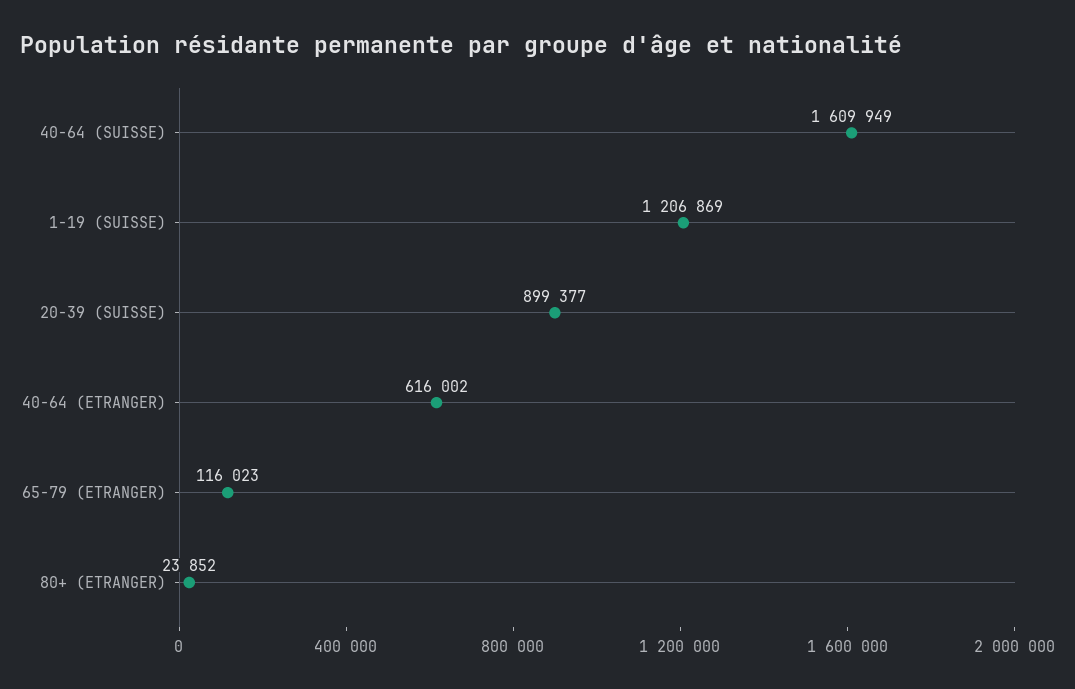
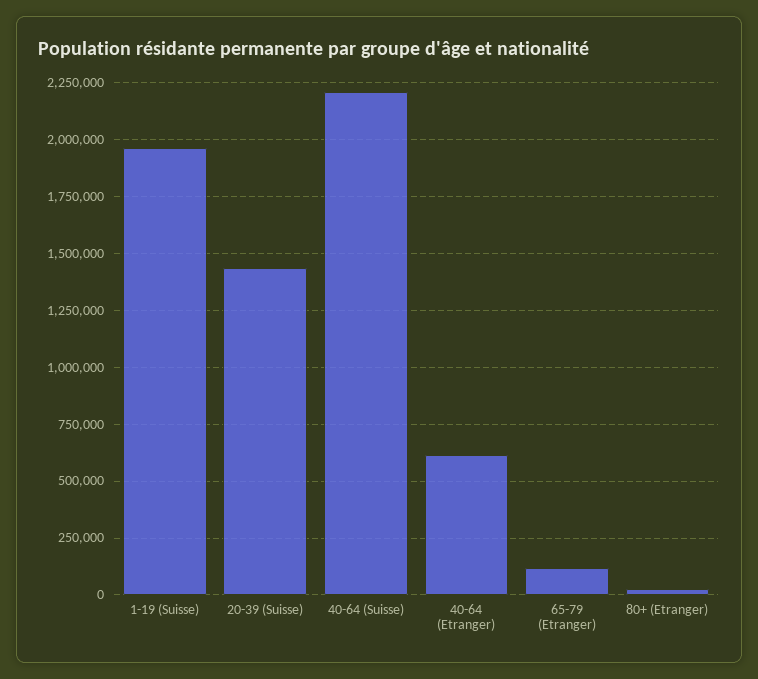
  {
-   "40-64 (SUISSE)": 1609949,
+   "40-64 (SUISSE)": 2200000,
-   "1-19 (SUISSE)": 1206869,
+   "1-19 (SUISSE)": 1950000,
-   "20-39 (SUISSE)": 899377,
+   "20-39 (SUISSE)": 1450000,
    "40-64 (ETRANGER)": 616002,
    "65-79 (ETRANGER)": 116023,
    "80+ (ETRANGER)": 23852
  }

